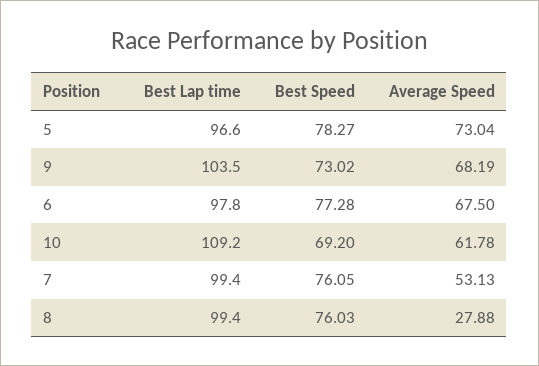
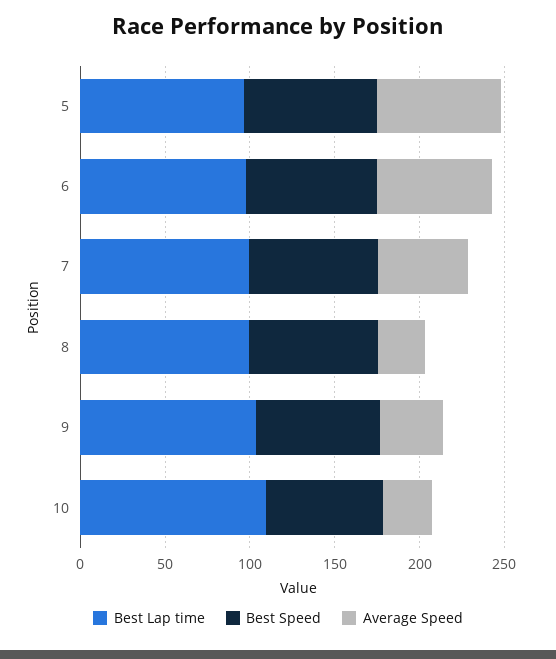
  {
    "Best Lap time": {
      "5": 96.6,
      "9": 103.5,
      "6": 97.8,
      "10": 109.2,
      "7": 99.4,
      "8": 99.4
    },
    "Best Speed": {
      "5": 78.27,
      "9": 73.02,
      "6": 77.28,
      "10": 69.2,
      "7": 76.05,
      "8": 76.03
    },
    "Average Speed": {
      "5": 73.04,
-     "9": 68.19,
+     "9": 40,
      "6": 67.5,
-     "10": 61.78,
+     "10": 30,
      "7": 53.13,
      "8": 27.88
    }
  }

